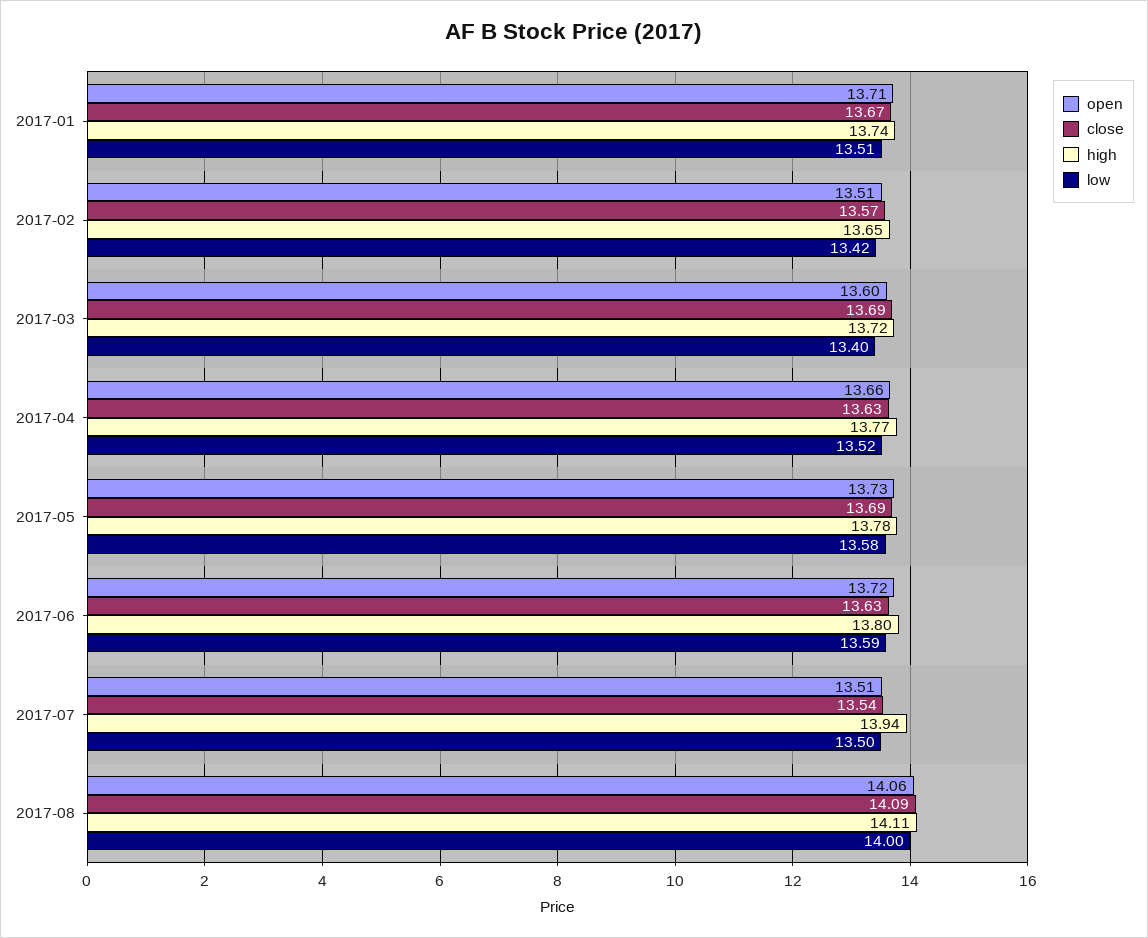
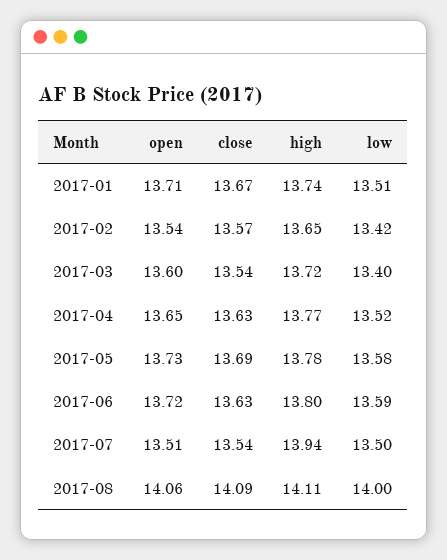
  {
    "open": {
      "2017-01": 13.71,
-     "2017-02": 13.51,
+     "2017-02": 13.54,
      "2017-03": 13.6,
-     "2017-04": 13.66,
+     "2017-04": 13.65,
      "2017-05": 13.73,
      "2017-06": 13.72,
      "2017-07": 13.51,
      "2017-08": 14.06
    },
    "close": {
      "2017-01": 13.67,
      "2017-02": 13.57,
-     "2017-03": 13.69,
+     "2017-03": 13.54,
      "2017-04": 13.63,
      "2017-05": 13.69,
      "2017-06": 13.63,
      "2017-07": 13.54,
      "2017-08": 14.09
    },
    "high": {
      "2017-01": 13.74,
      "2017-02": 13.65,
      "2017-03": 13.72,
      "2017-04": 13.77,
      "2017-05": 13.78,
      "2017-06": 13.8,
      "2017-07": 13.94,
      "2017-08": 14.11
    },
    "low": {
      "2017-01": 13.51,
      "2017-02": 13.42,
      "2017-03": 13.4,
      "2017-04": 13.52,
      "2017-05": 13.58,
      "2017-06": 13.59,
      "2017-07": 13.5,
      "2017-08": 14
    }
  }

